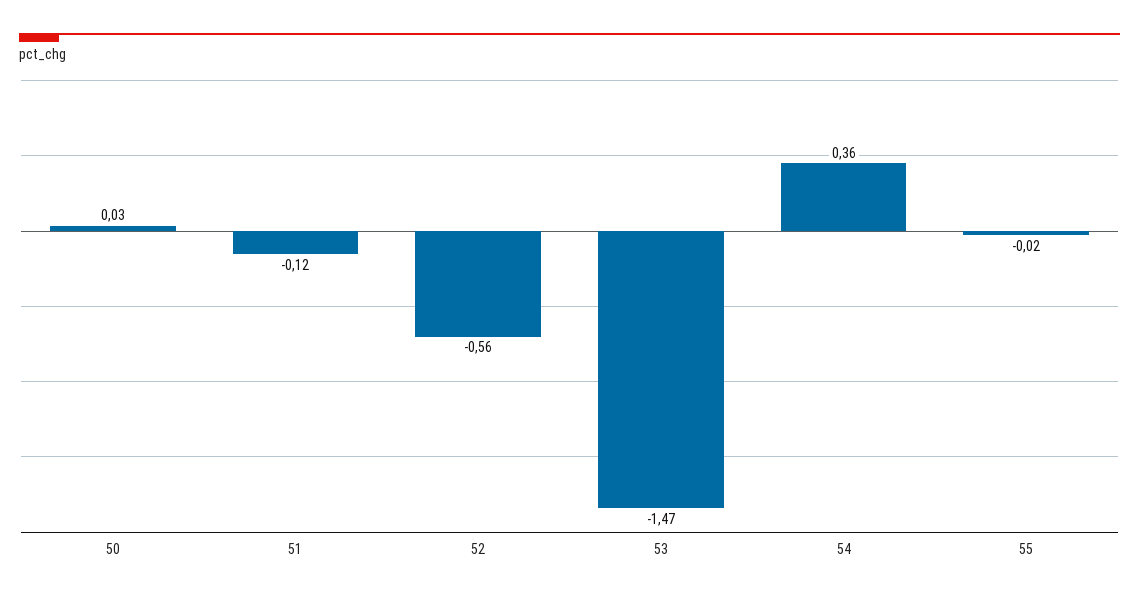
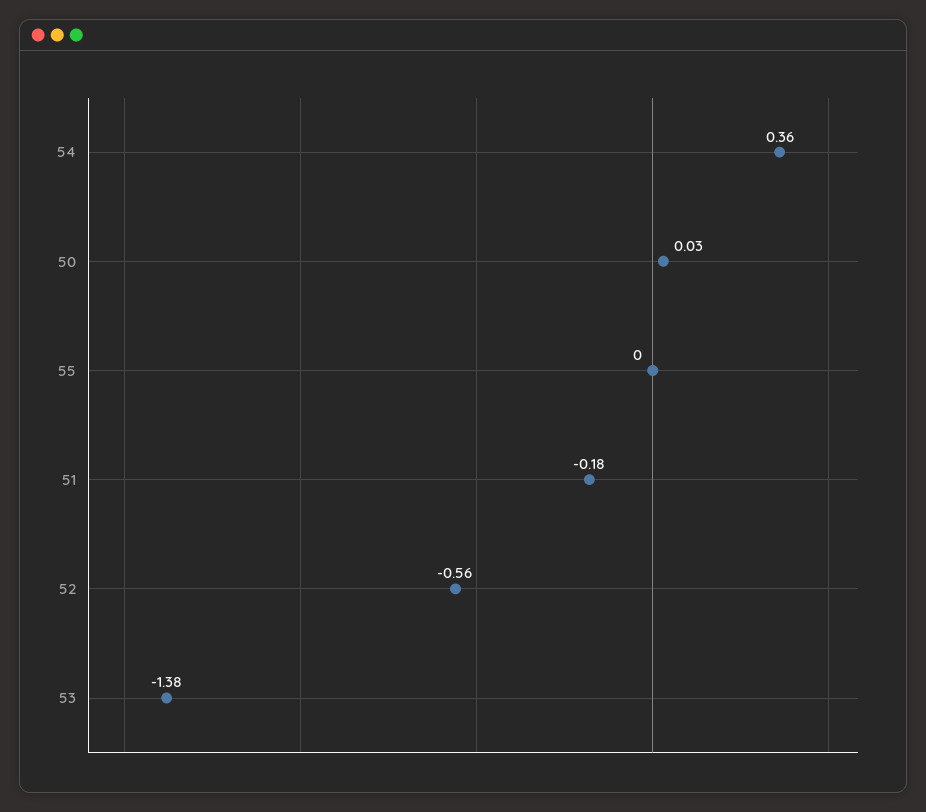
  {
    "50": 0.03,
-   "51": -0.12,
+   "51": -0.18,
    "52": -0.56,
-   "53": -1.47,
+   "53": -1.38,
    "54": 0.36,
-   "55": -0.02
+   "55": 0
  }

